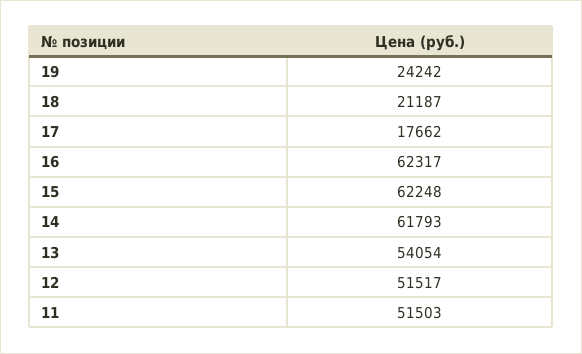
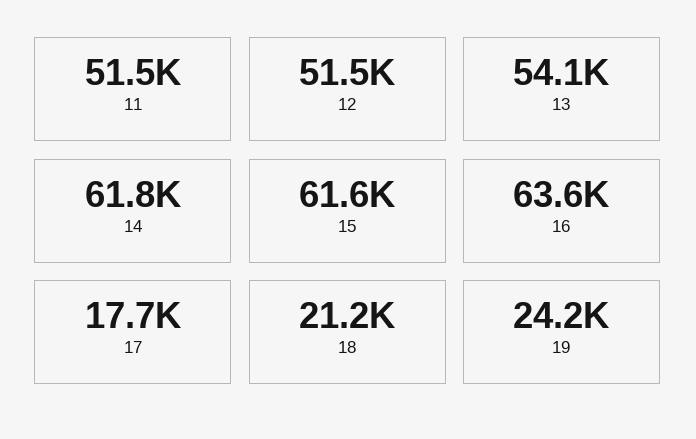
  {
    "19": 24242,
    "18": 21187,
    "17": 17662,
-   "16": 62317,
+   "16": 63600,
-   "15": 62248,
+   "15": 61600,
    "14": 61793,
    "13": 54054,
    "12": 51517,
    "11": 51503
  }

